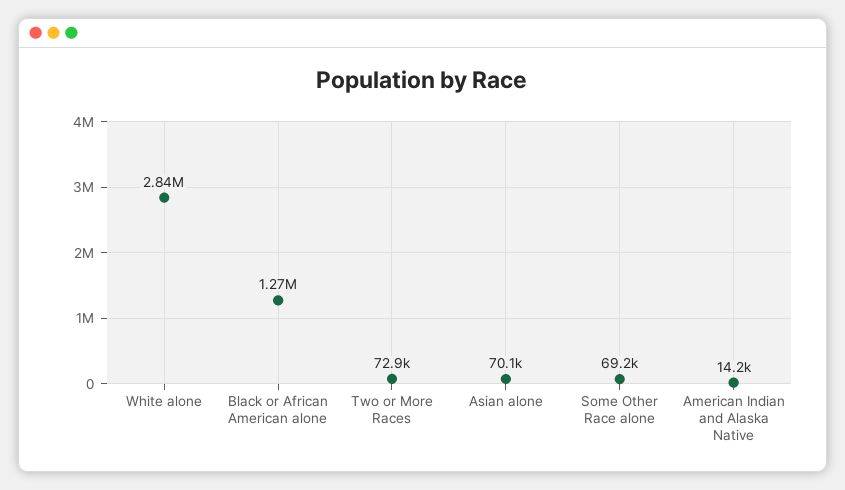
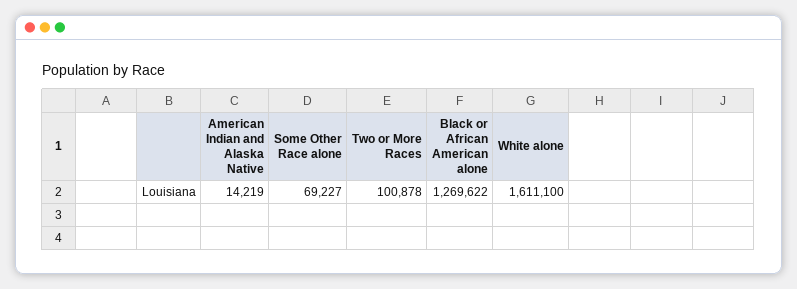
  {
-   "White alone": 2840000,
+   "White alone": 1611100,
    "Black or African American alone": 1269622,
-   "Two or More Races": 72900,
+   "Two or More Races": 100878,
-   "Asian alone": 70100,
    "Some Other Race alone": 69227,
    "American Indian and Alaska Native": 14219
  }

